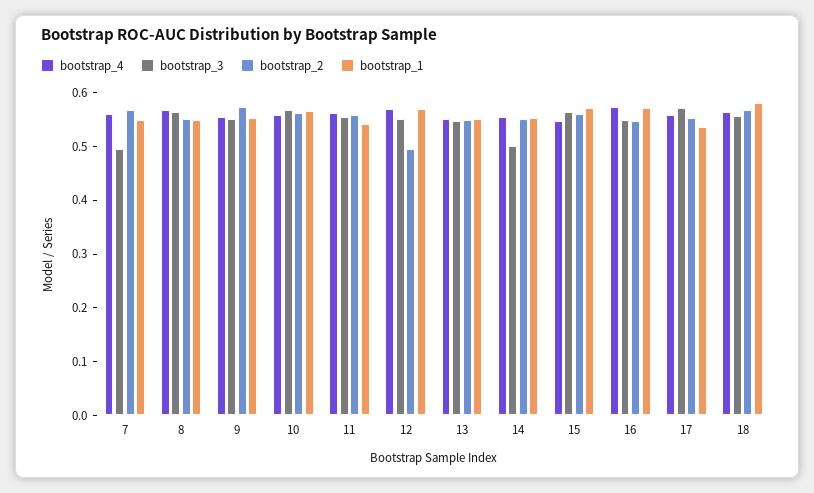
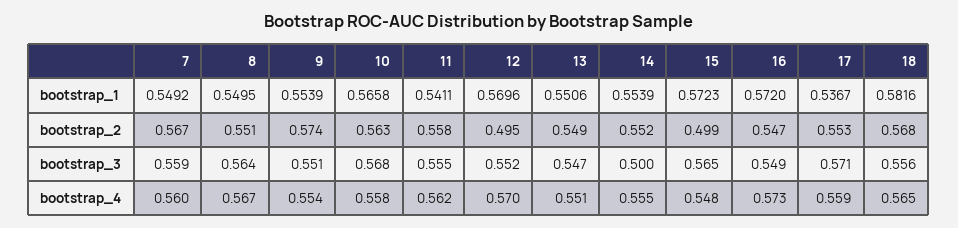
  {
    "bootstrap_4": {
      "7": 0.56,
      "8": 0.567,
      "9": 0.554,
      "10": 0.558,
      "11": 0.562,
      "12": 0.57,
      "13": 0.551,
      "14": 0.555,
      "15": 0.548,
      "16": 0.573,
      "17": 0.559,
      "18": 0.565
    },
    "bootstrap_3": {
-     "7": 0.5,
+     "7": 0.559,
      "8": 0.564,
      "9": 0.551,
      "10": 0.568,
      "11": 0.555,
      "12": 0.552,
      "13": 0.547,
      "14": 0.5,
      "15": 0.565,
      "16": 0.549,
      "17": 0.571,
      "18": 0.556
    },
    "bootstrap_2": {
      "7": 0.567,
      "8": 0.551,
      "9": 0.574,
      "10": 0.563,
      "11": 0.558,
      "12": 0.495,
      "13": 0.549,
      "14": 0.552,
-     "15": 0.56,
+     "15": 0.499,
      "16": 0.547,
      "17": 0.553,
      "18": 0.568
    },
    "bootstrap_1": {
      "7": 0.5492,
      "8": 0.5495,
      "9": 0.5539,
      "10": 0.5658,
      "11": 0.5411,
      "12": 0.5696,
      "13": 0.5506,
      "14": 0.5539,
      "15": 0.5723,
      "16": 0.572,
      "17": 0.5367,
      "18": 0.5816
    }
  }

